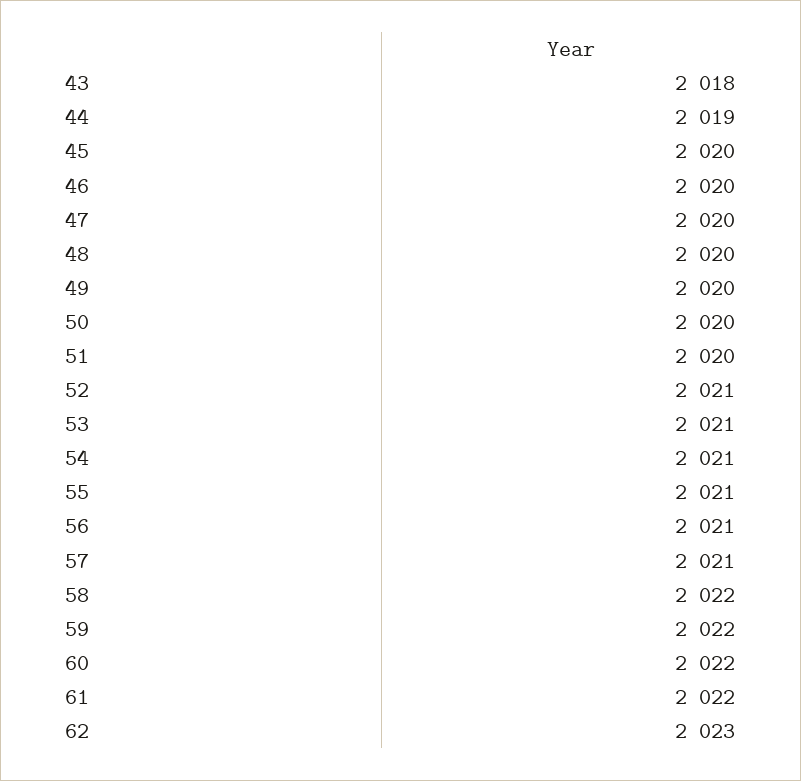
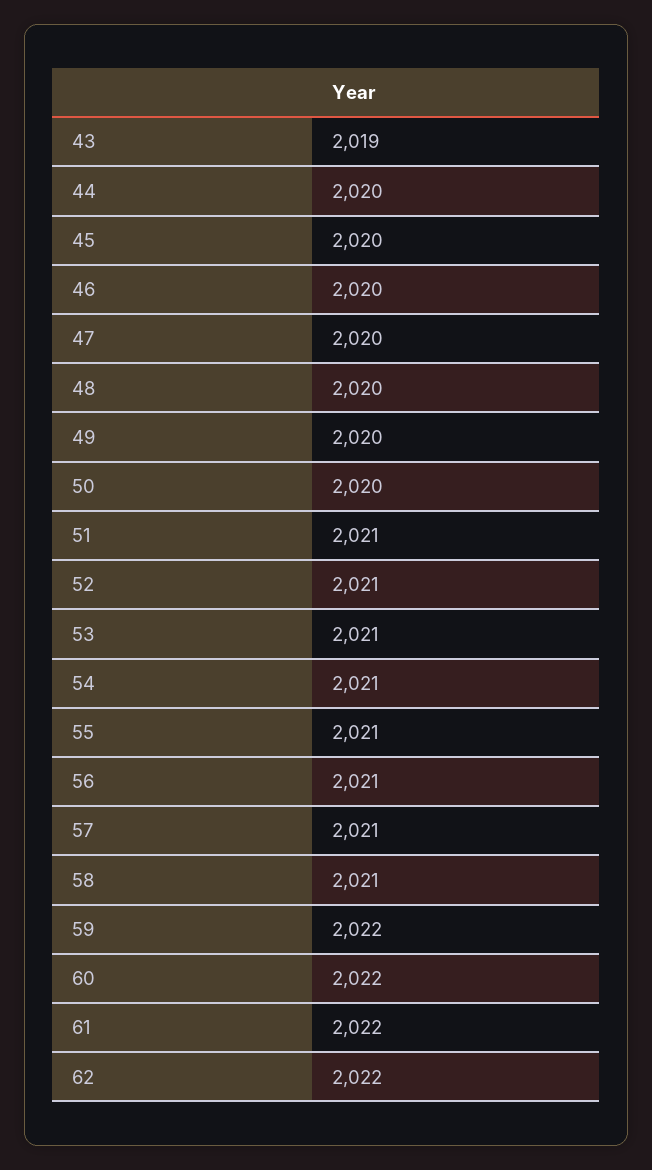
  {
-   "43": 2018,
+   "43": 2019,
-   "44": 2019,
+   "44": 2020,
    "45": 2020,
    "46": 2020,
    "47": 2020,
    "48": 2020,
    "49": 2020,
    "50": 2020,
-   "51": 2020,
+   "51": 2021,
    "52": 2021,
    "53": 2021,
    "54": 2021,
    "55": 2021,
    "56": 2021,
    "57": 2021,
-   "58": 2022,
+   "58": 2021,
    "59": 2022,
    "60": 2022,
    "61": 2022,
-   "62": 2023
+   "62": 2022
  }

